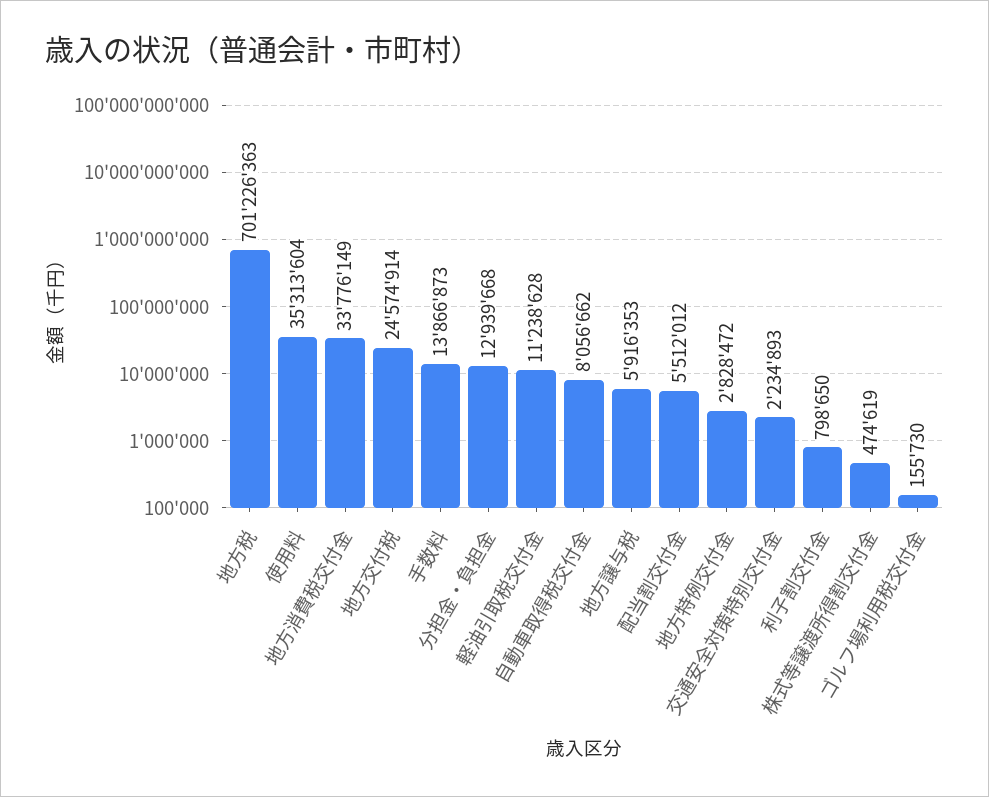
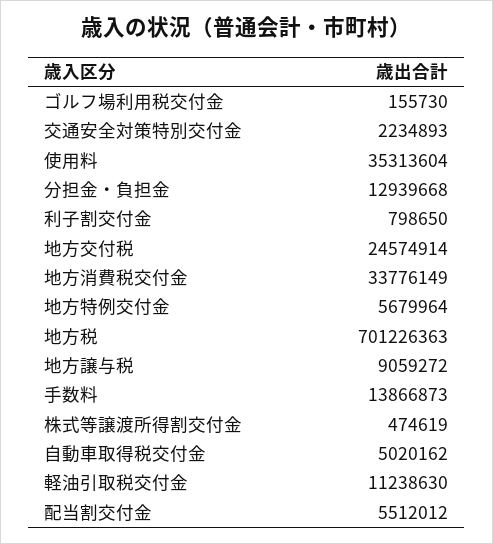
  {
    "地方税": 701226363,
    "使用料": 35313604,
    "地方消費税交付金": 33776149,
    "地方交付税": 24574914,
    "手数料": 13866873,
    "分担金・負担金": 12939668,
-   "軽油引取税交付金": 11238628,
+   "軽油引取税交付金": 11238630,
-   "自動車取得税交付金": 8056662,
+   "自動車取得税交付金": 5020162,
-   "地方譲与税": 5916353,
+   "地方譲与税": 9059272,
    "配当割交付金": 5512012,
-   "地方特例交付金": 2828472,
+   "地方特例交付金": 5679964,
    "交通安全対策特別交付金": 2234893,
    "利子割交付金": 798650,
    "株式等譲渡所得割交付金": 474619,
    "ゴルフ場利用税交付金": 155730
  }

